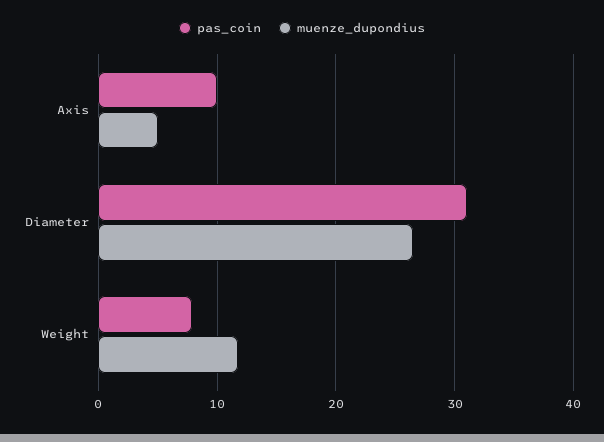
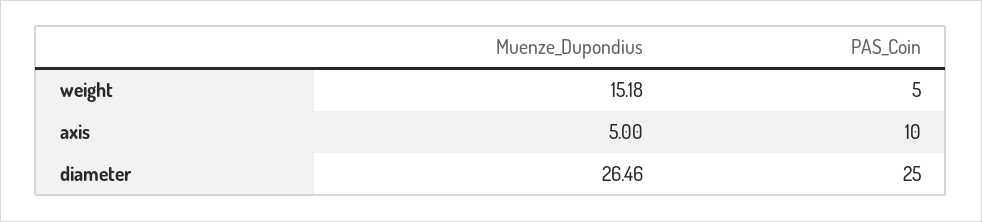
  {
    "pas_coin": {
      "Axis": 10,
-     "Diameter": 31,
+     "Diameter": 25,
-     "Weight": 8
+     "Weight": 5
    },
    "muenze_dupondius": {
      "Axis": 5,
      "Diameter": 26.46,
-     "Weight": 12
+     "Weight": 15.18
    }
  }

